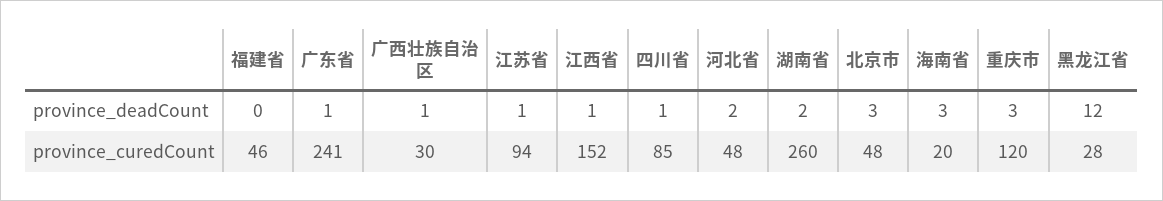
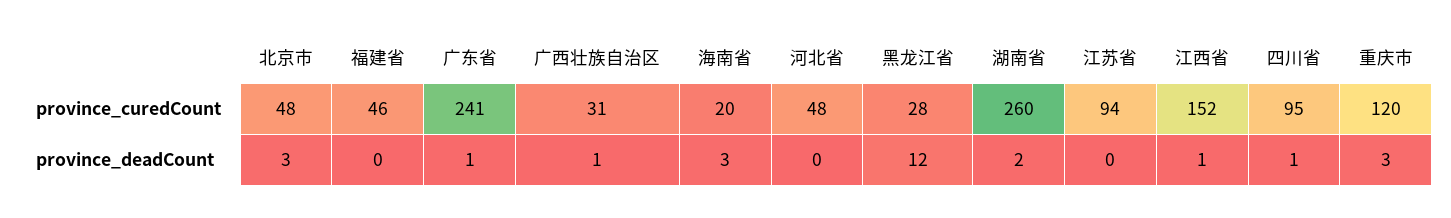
  {
    "福建省": {
      "province_deadCount": 0,
      "province_curedCount": 46
    },
    "广东省": {
      "province_deadCount": 1,
      "province_curedCount": 241
    },
    "广西壮族自治区": {
      "province_deadCount": 1,
-     "province_curedCount": 30
+     "province_curedCount": 31
    },
    "江苏省": {
-     "province_deadCount": 1,
+     "province_deadCount": 0,
      "province_curedCount": 94
    },
    "江西省": {
      "province_deadCount": 1,
      "province_curedCount": 152
    },
    "四川省": {
      "province_deadCount": 1,
-     "province_curedCount": 85
+     "province_curedCount": 95
    },
    "河北省": {
-     "province_deadCount": 2,
+     "province_deadCount": 0,
      "province_curedCount": 48
    },
    "湖南省": {
      "province_deadCount": 2,
      "province_curedCount": 260
    },
    "北京市": {
      "province_deadCount": 3,
      "province_curedCount": 48
    },
    "海南省": {
      "province_deadCount": 3,
      "province_curedCount": 20
    },
    "重庆市": {
      "province_deadCount": 3,
      "province_curedCount": 120
    },
    "黑龙江省": {
      "province_deadCount": 12,
      "province_curedCount": 28
    }
  }

